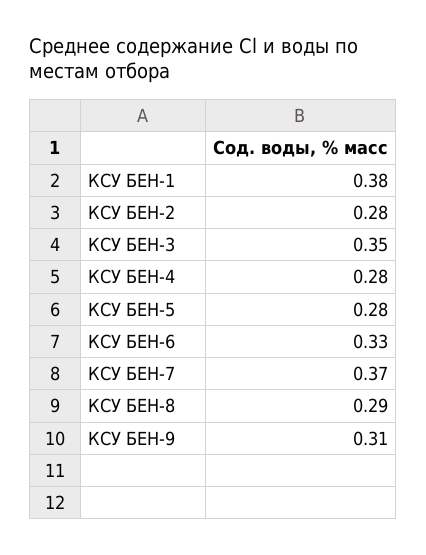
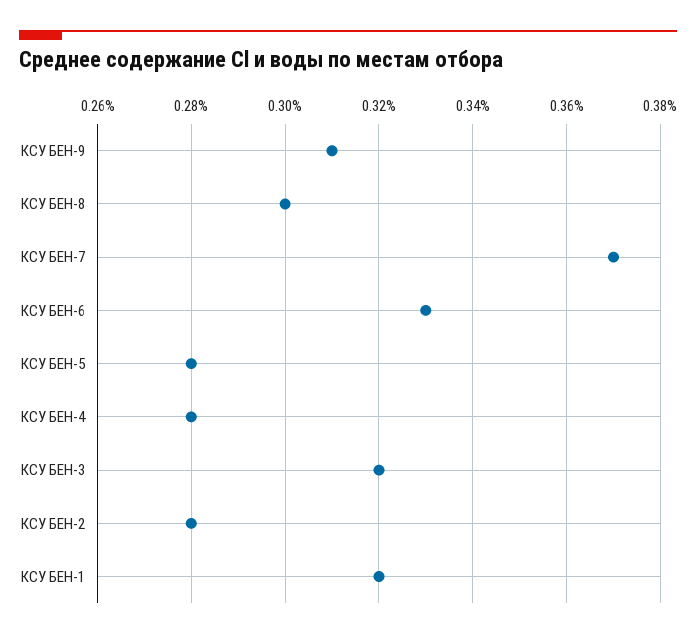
  {
-   "КСУ БЕН-1": 0.38,
+   "КСУ БЕН-1": 0.32,
    "КСУ БЕН-2": 0.28,
-   "КСУ БЕН-3": 0.35,
+   "КСУ БЕН-3": 0.32,
    "КСУ БЕН-4": 0.28,
    "КСУ БЕН-5": 0.28,
    "КСУ БЕН-6": 0.33,
    "КСУ БЕН-7": 0.37,
-   "КСУ БЕН-8": 0.29,
+   "КСУ БЕН-8": 0.3,
    "КСУ БЕН-9": 0.31
  }

